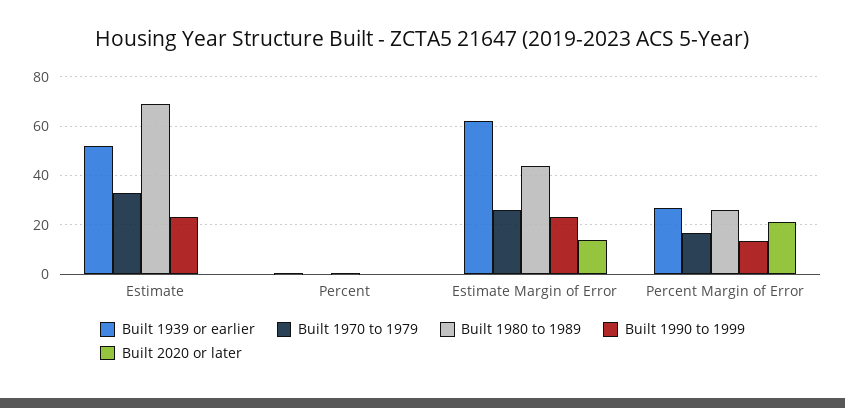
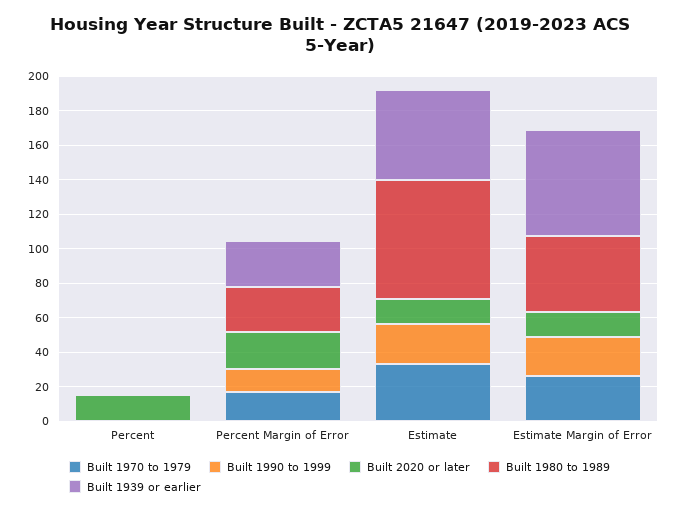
  {
    "Built 1939 or earlier": {
      "Estimate": 52.5,
      "Percent": 0,
      "Estimate Margin of Error": 62.5,
      "Percent Margin of Error": 27.5
    },
    "Built 1970 to 1979": {
      "Estimate": 32.5,
      "Percent": 0,
      "Estimate Margin of Error": 25,
      "Percent Margin of Error": 17.5
    },
    "Built 1980 to 1989": {
      "Estimate": 70,
      "Percent": 0,
      "Estimate Margin of Error": 45,
      "Percent Margin of Error": 25
    },
    "Built 1990 to 1999": {
      "Estimate": 22.5,
      "Percent": 0,
      "Estimate Margin of Error": 22.5,
      "Percent Margin of Error": 12.5
    },
    "Built 2020 or later": {
-     "Estimate": 0,
+     "Estimate": 15,
-     "Percent": 0,
+     "Percent": 15,
      "Estimate Margin of Error": 15,
      "Percent Margin of Error": 20
    }
  }

